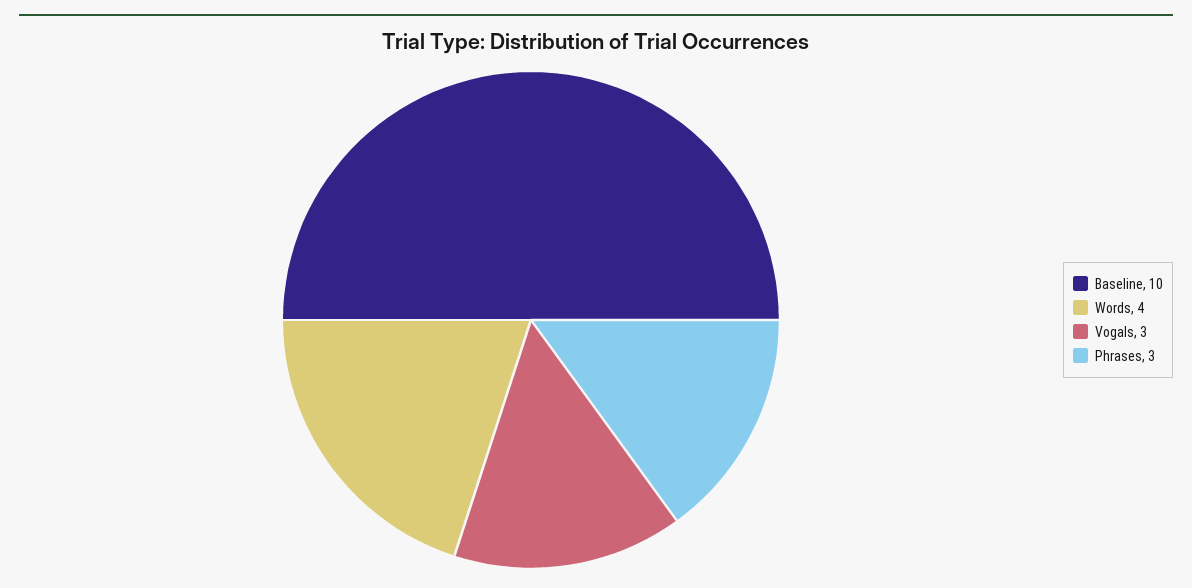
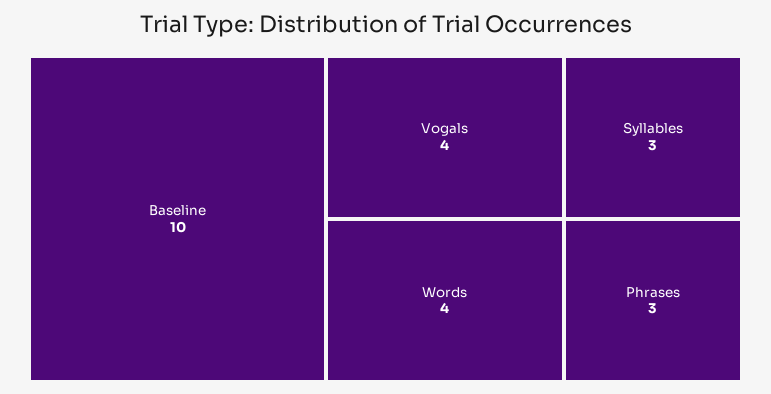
  {
    "Baseline": 10,
    "Words": 4,
-   "Vogals": 3,
+   "Vogals": 4,
-   "Phrases": 3
+   "Phrases": 3,
+   "Syllables": 3
  }

